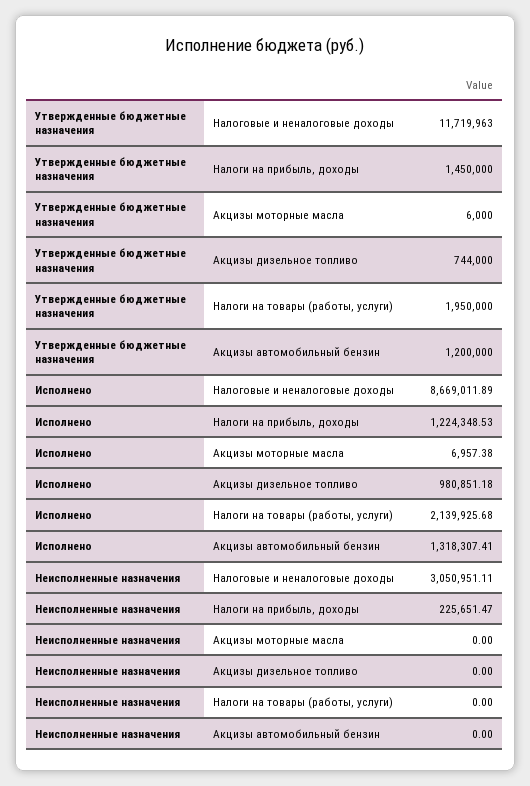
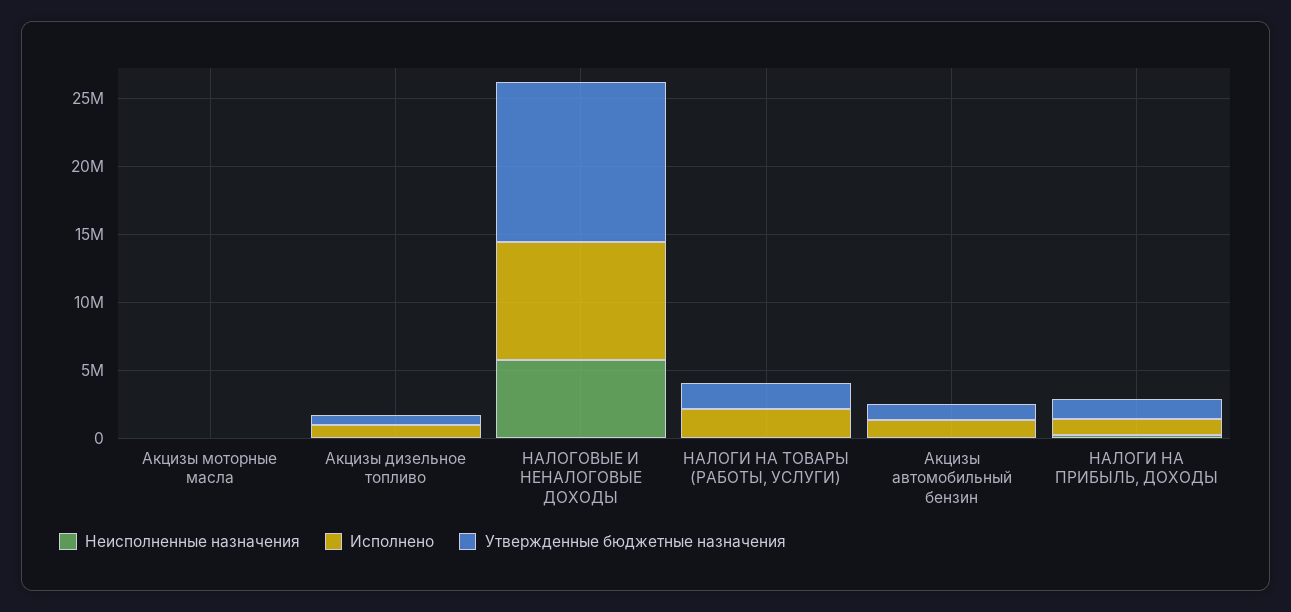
  {
    "Утвержденные бюджетные назначения": {
      "Налоговые и неналоговые доходы": 11719963,
      "Налоги на прибыль, доходы": 1450000,
      "Акцизы моторные масла": 6000,
      "Акцизы дизельное топливо": 744000,
      "Налоги на товары (работы, услуги)": 1950000,
      "Акцизы автомобильный бензин": 1200000
    },
    "Исполнено": {
      "Налоговые и неналоговые доходы": 8669011.89,
      "Налоги на прибыль, доходы": 1224348.53,
      "Акцизы моторные масла": 6957.38,
      "Акцизы дизельное топливо": 980851.18,
      "Налоги на товары (работы, услуги)": 2139925.68,
      "Акцизы автомобильный бензин": 1318307.41
    },
    "Неисполненные назначения": {
-     "Налоговые и неналоговые доходы": 3050951.11,
+     "Налоговые и неналоговые доходы": 6000000,
      "Налоги на прибыль, доходы": 225651.47,
      "Акцизы моторные масла": 0,
      "Акцизы дизельное топливо": 0,
      "Налоги на товары (работы, услуги)": 0,
      "Акцизы автомобильный бензин": 0
    }
  }

